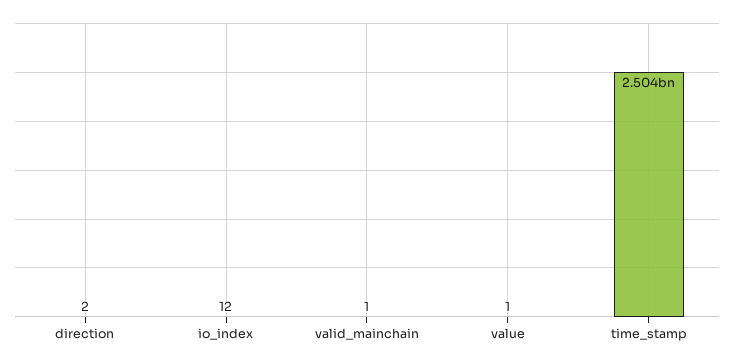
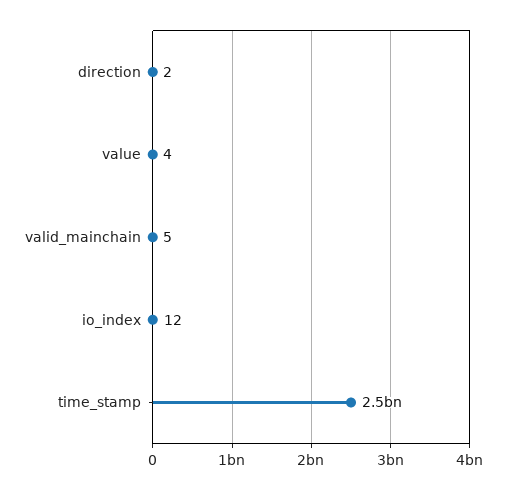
  {
    "direction": 2,
    "io_index": 12,
-   "valid_mainchain": 1,
+   "valid_mainchain": 5,
-   "value": 1,
+   "value": 4,
    "time_stamp": 2504000000
  }

